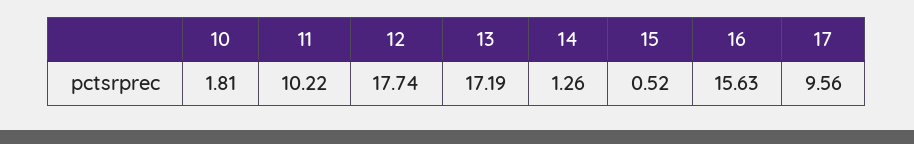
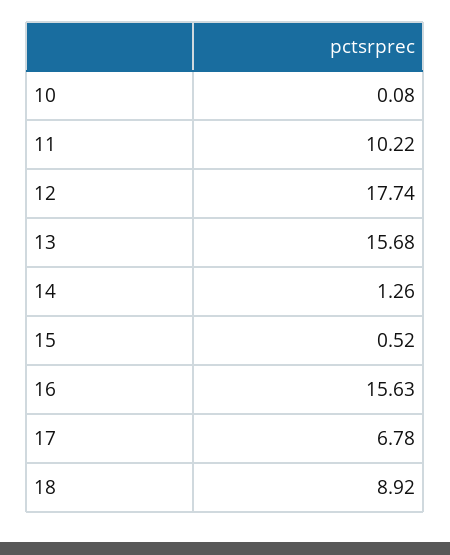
  {
-   "10": 1.81,
+   "10": 0.08,
    "11": 10.22,
    "12": 17.74,
-   "13": 17.19,
+   "13": 15.68,
    "14": 1.26,
    "15": 0.52,
    "16": 15.63,
-   "17": 9.56
+   "17": 6.78,
+   "18": 8.92
  }

